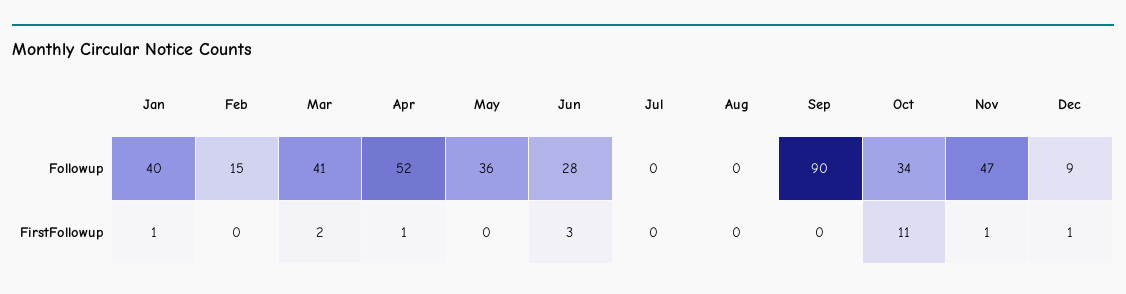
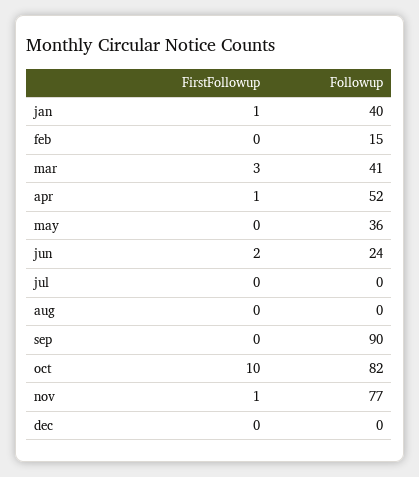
  {
    "Jan": {
      "Followup": 40,
      "FirstFollowup": 1
    },
    "Feb": {
      "Followup": 15,
      "FirstFollowup": 0
    },
    "Mar": {
      "Followup": 41,
-     "FirstFollowup": 2
+     "FirstFollowup": 3
    },
    "Apr": {
      "Followup": 52,
      "FirstFollowup": 1
    },
    "May": {
      "Followup": 36,
      "FirstFollowup": 0
    },
    "Jun": {
-     "Followup": 28,
+     "Followup": 24,
-     "FirstFollowup": 3
+     "FirstFollowup": 2
    },
    "Jul": {
      "Followup": 0,
      "FirstFollowup": 0
    },
    "Aug": {
      "Followup": 0,
      "FirstFollowup": 0
    },
    "Sep": {
      "Followup": 90,
      "FirstFollowup": 0
    },
    "Oct": {
-     "Followup": 34,
+     "Followup": 82,
-     "FirstFollowup": 11
+     "FirstFollowup": 10
    },
    "Nov": {
-     "Followup": 47,
+     "Followup": 77,
      "FirstFollowup": 1
    },
    "Dec": {
-     "Followup": 9,
+     "Followup": 0,
-     "FirstFollowup": 1
+     "FirstFollowup": 0
    }
  }

